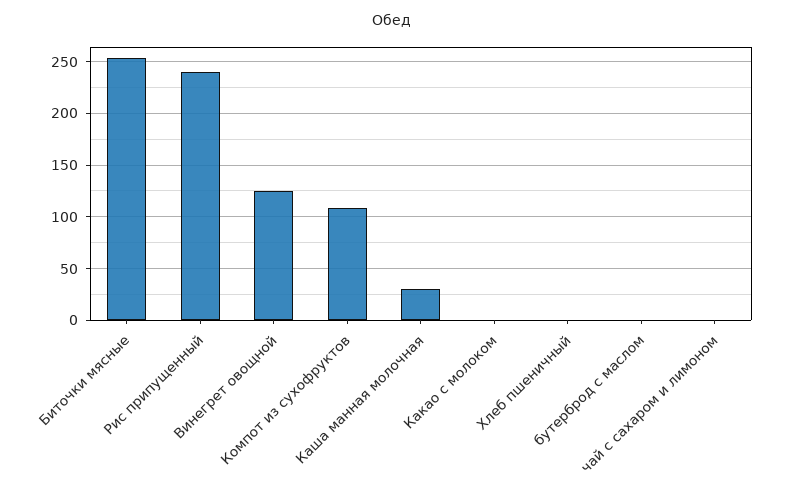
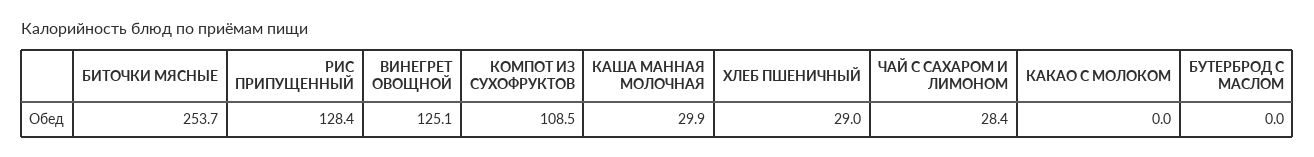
  {
    "Биточки мясные": 253.7,
-   "Рис припущенный": 240,
+   "Рис припущенный": 128.4,
    "Винегрет овощной": 125.1,
    "Компот из сухофруктов": 108.5,
    "Каша манная молочная": 29.9,
    "Какао с молоком": 0,
-   "Хлеб пшеничный": 0,
+   "Хлеб пшеничный": 29,
    "бутерброд с маслом": 0,
-   "чай с сахаром и лимоном": 0
+   "чай с сахаром и лимоном": 28.4
  }

